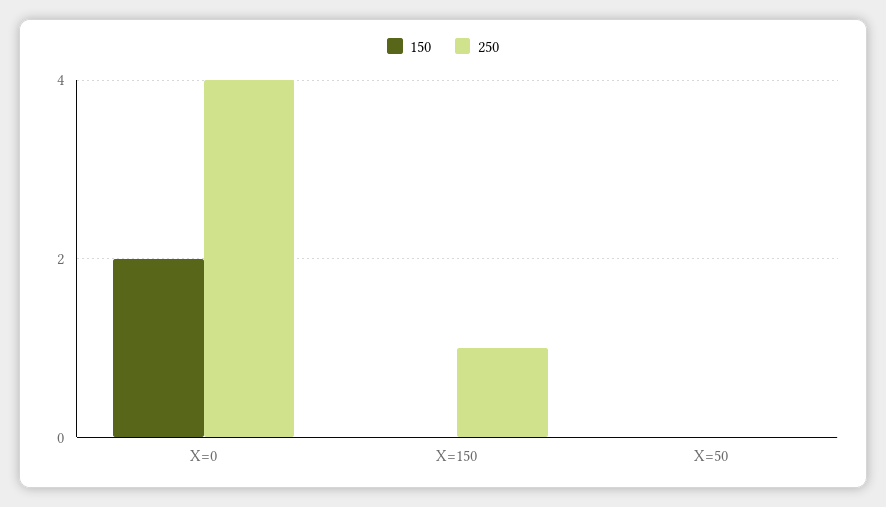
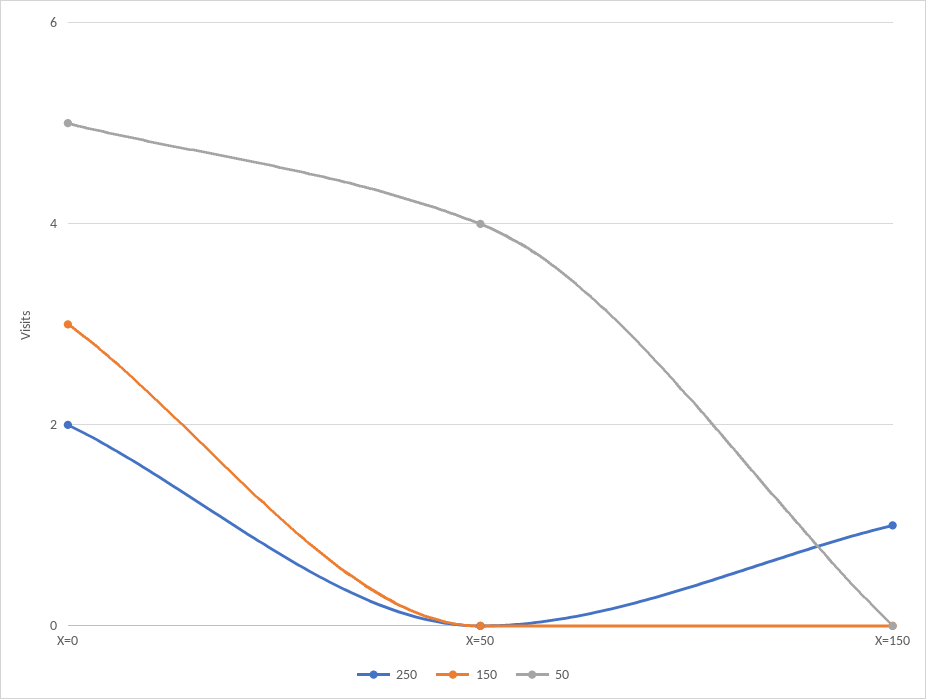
  {
    "150": {
-     "X=0": 2,
+     "X=0": 3,
      "X=150": 0,
      "X=50": 0
    },
    "250": {
-     "X=0": 4,
+     "X=0": 2,
      "X=150": 1,
      "X=50": 0
-   }
+   },
+   "50": {
+     "X=0": 5,
+     "X=50": 4,
+     "X=150": 0
+   }
  }

